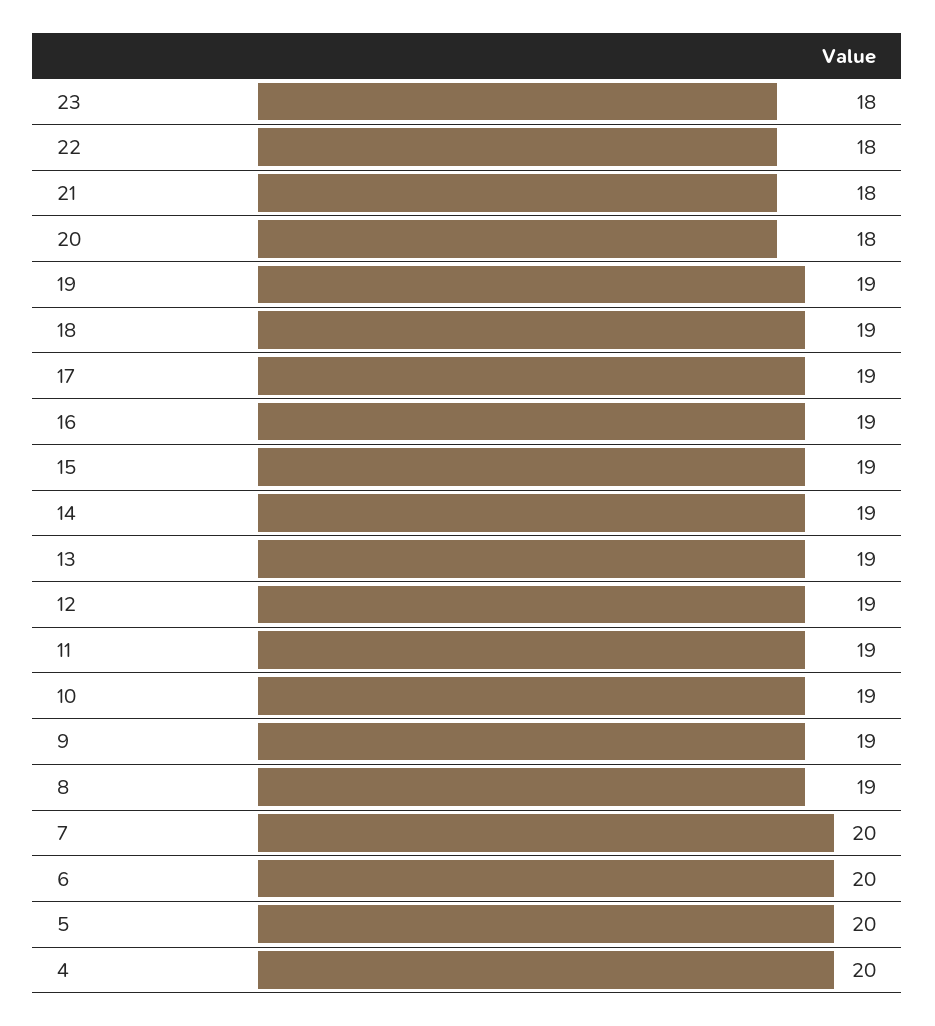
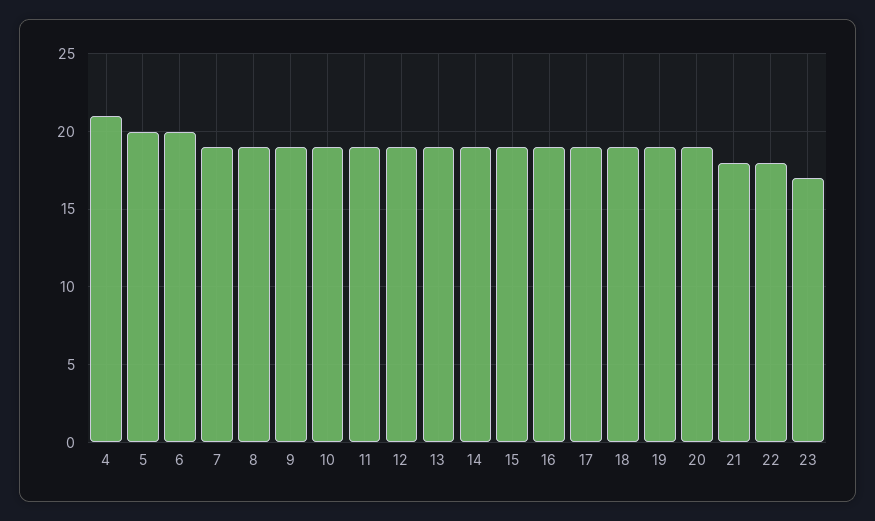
  {
-   "23": 18,
+   "23": 17,
    "22": 18,
    "21": 18,
-   "20": 18,
+   "20": 19,
    "19": 19,
    "18": 19,
    "17": 19,
    "16": 19,
    "15": 19,
    "14": 19,
    "13": 19,
    "12": 19,
    "11": 19,
    "10": 19,
    "9": 19,
    "8": 19,
-   "7": 20,
+   "7": 19,
    "6": 20,
    "5": 20,
-   "4": 20
+   "4": 21
  }

